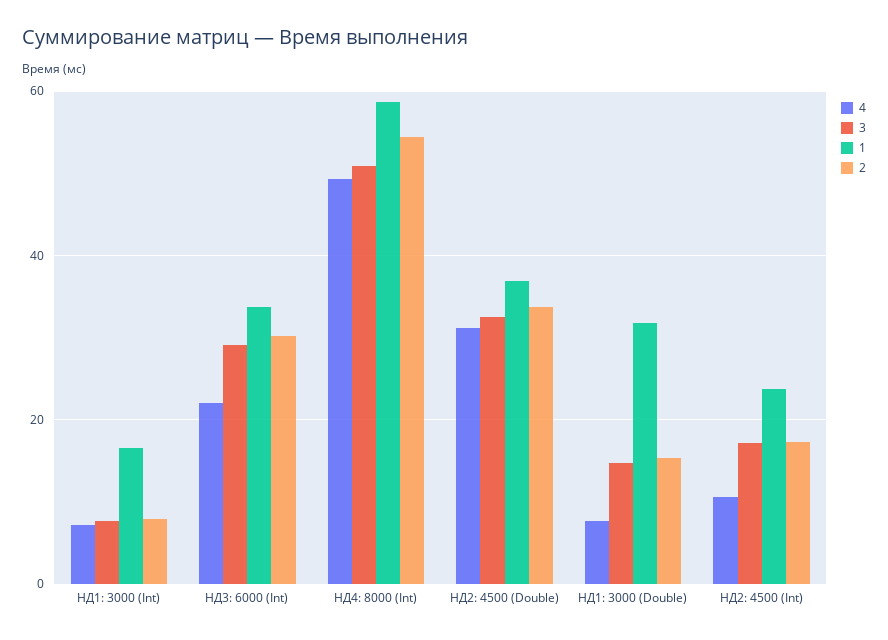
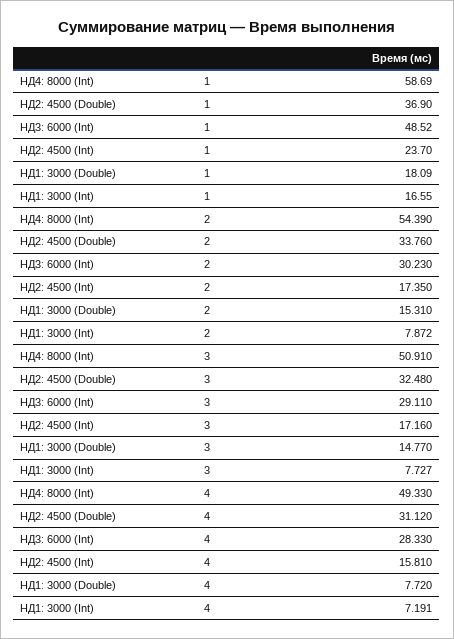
  {
    "4": {
      "НД1: 3000 (Int)": 7.191,
-     "НД3: 6000 (Int)": 22,
+     "НД3: 6000 (Int)": 28.33,
      "НД4: 8000 (Int)": 49.33,
      "НД2: 4500 (Double)": 31.12,
      "НД1: 3000 (Double)": 7.72,
-     "НД2: 4500 (Int)": 10
+     "НД2: 4500 (Int)": 15.81
    },
    "3": {
      "НД1: 3000 (Int)": 7.727,
      "НД3: 6000 (Int)": 29.11,
      "НД4: 8000 (Int)": 50.91,
      "НД2: 4500 (Double)": 32.48,
      "НД1: 3000 (Double)": 14.77,
      "НД2: 4500 (Int)": 17.16
    },
    "1": {
      "НД1: 3000 (Int)": 16.55,
-     "НД3: 6000 (Int)": 34,
+     "НД3: 6000 (Int)": 48.52,
      "НД4: 8000 (Int)": 58.69,
      "НД2: 4500 (Double)": 36.9,
-     "НД1: 3000 (Double)": 32,
+     "НД1: 3000 (Double)": 18.09,
      "НД2: 4500 (Int)": 23.7
    },
    "2": {
      "НД1: 3000 (Int)": 7.872,
      "НД3: 6000 (Int)": 30.23,
      "НД4: 8000 (Int)": 54.39,
      "НД2: 4500 (Double)": 33.76,
      "НД1: 3000 (Double)": 15.31,
      "НД2: 4500 (Int)": 17.35
    }
  }

